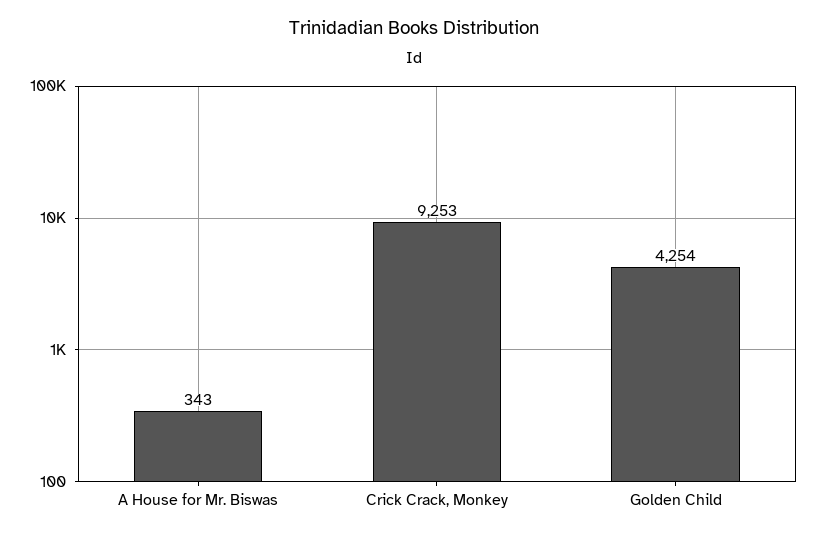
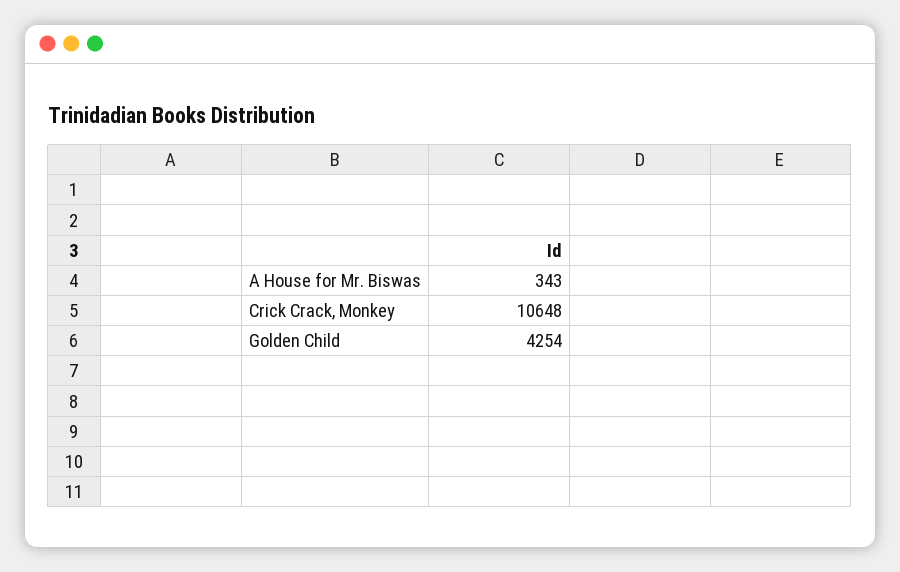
  {
    "A House for Mr. Biswas": 343,
-   "Crick Crack, Monkey": 9253,
+   "Crick Crack, Monkey": 10648,
    "Golden Child": 4254
  }

